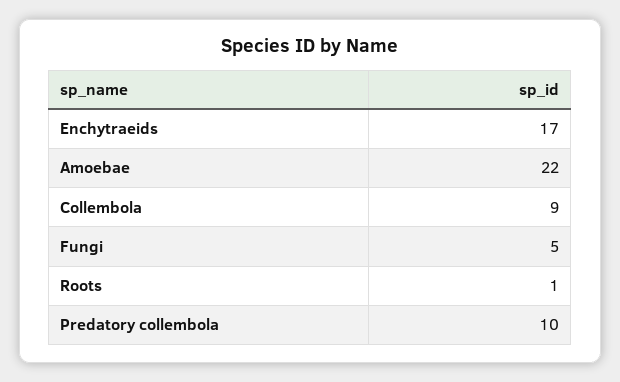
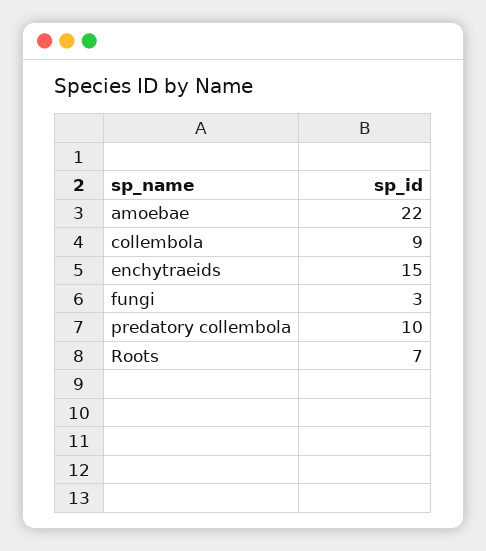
  {
-   "Enchytraeids": 17,
+   "Enchytraeids": 15,
    "Amoebae": 22,
    "Collembola": 9,
-   "Fungi": 5,
+   "Fungi": 3,
-   "Roots": 1,
+   "Roots": 7,
    "Predatory collembola": 10
  }

